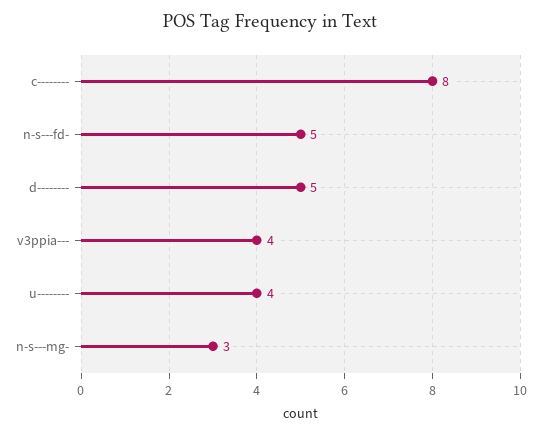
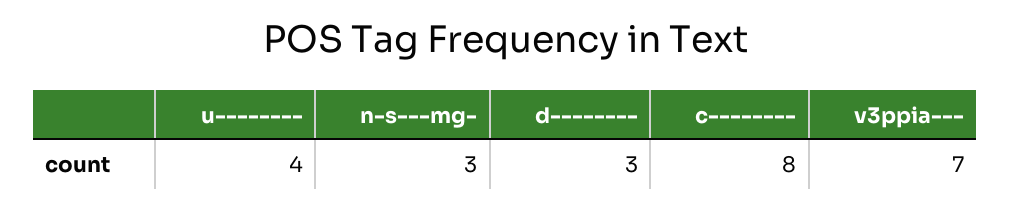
  {
    "c--------": 8,
-   "n-s---fd-": 5,
-   "d--------": 5,
+   "d--------": 3,
-   "v3ppia---": 4,
+   "v3ppia---": 7,
    "u--------": 4,
    "n-s---mg-": 3
  }

